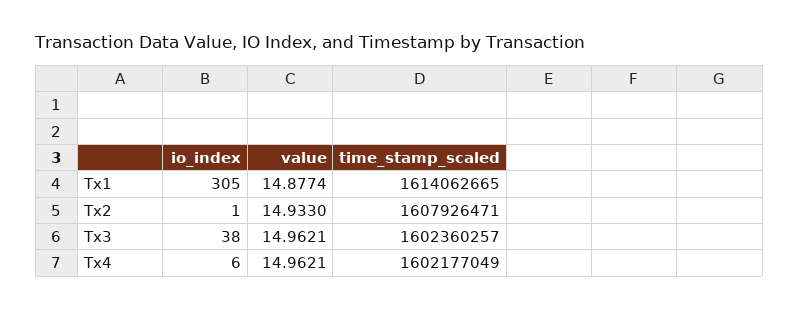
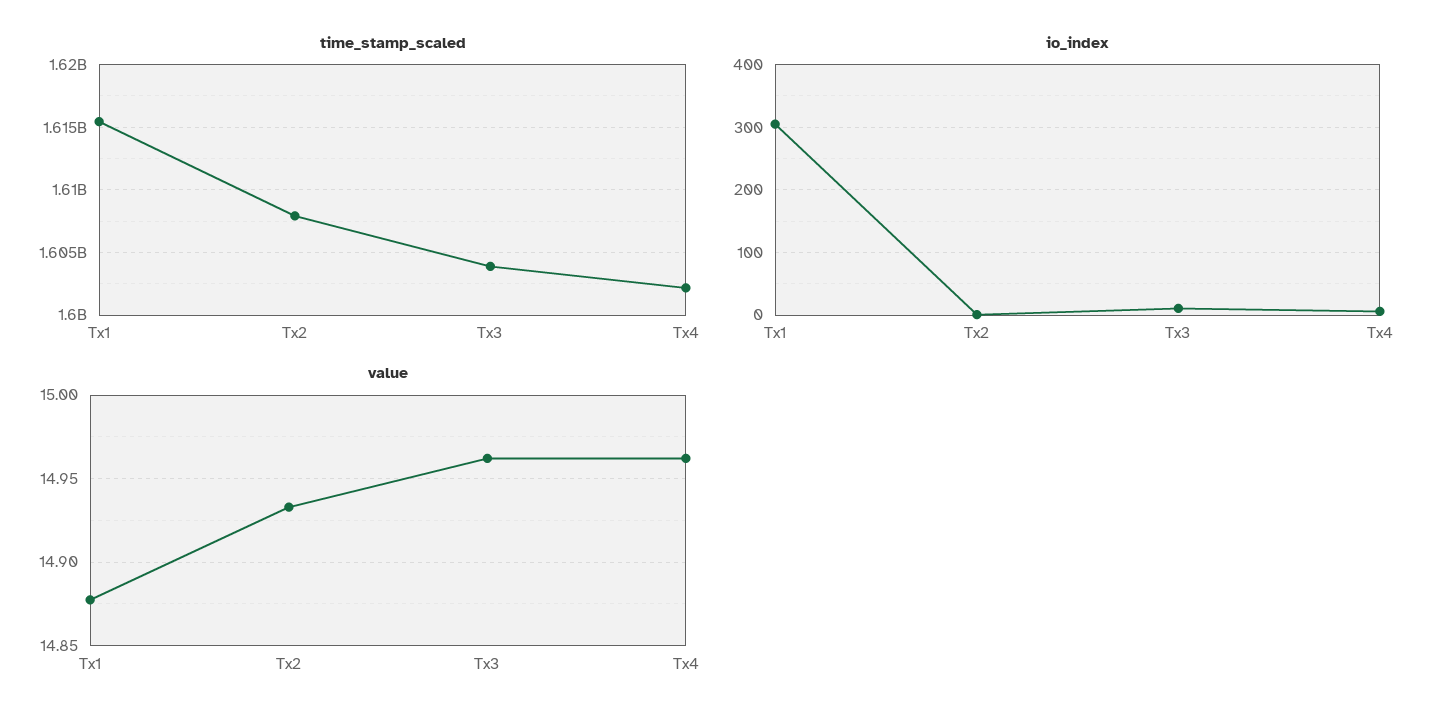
  {
    "io_index": {
      "Tx1": 305,
      "Tx2": 1,
-     "Tx3": 38,
+     "Tx3": 10,
      "Tx4": 6
    },
    "value": {
      "Tx1": 14.8774,
      "Tx2": 14.933,
      "Tx3": 14.9621,
      "Tx4": 14.9621
    },
    "time_stamp_scaled": {
-     "Tx1": 1614062665,
+     "Tx1": 1615500000,
      "Tx2": 1607926471,
-     "Tx3": 1602360257,
+     "Tx3": 1604000000,
      "Tx4": 1602177049
    }
  }

